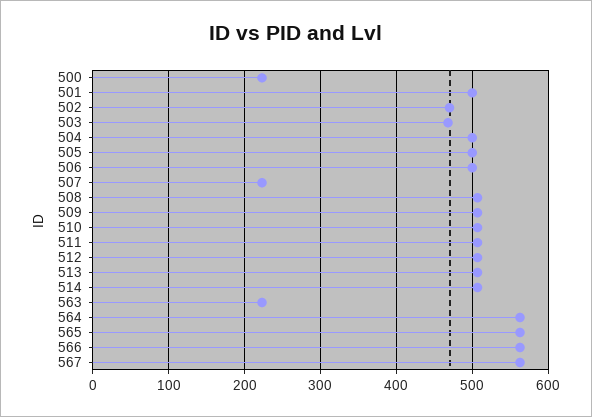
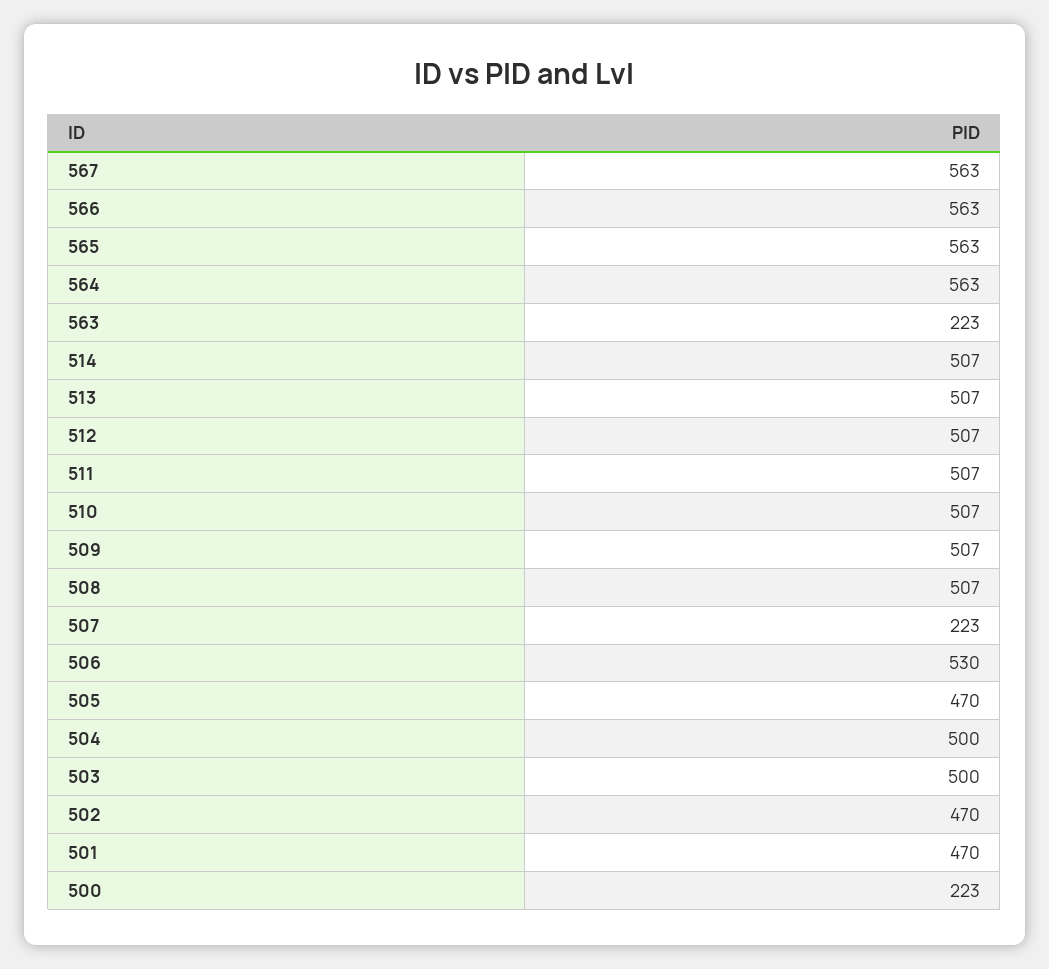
  {
    "500": 223,
-   "501": 500,
+   "501": 470,
    "502": 470,
-   "503": 470,
+   "503": 500,
    "504": 500,
-   "505": 500,
+   "505": 470,
-   "506": 500,
+   "506": 530,
    "507": 223,
    "508": 507,
    "509": 507,
    "510": 507,
    "511": 507,
    "512": 507,
    "513": 507,
    "514": 507,
    "563": 223,
    "564": 563,
    "565": 563,
    "566": 563,
    "567": 563
  }

